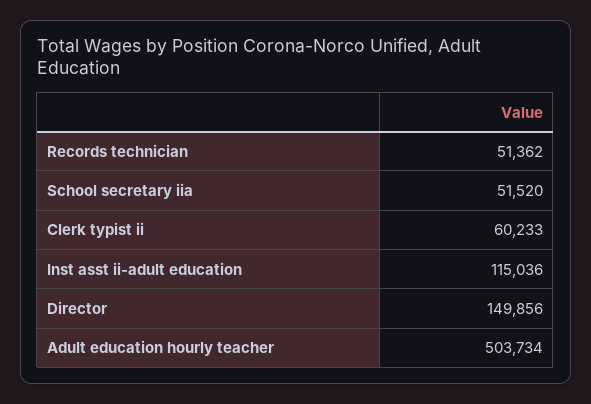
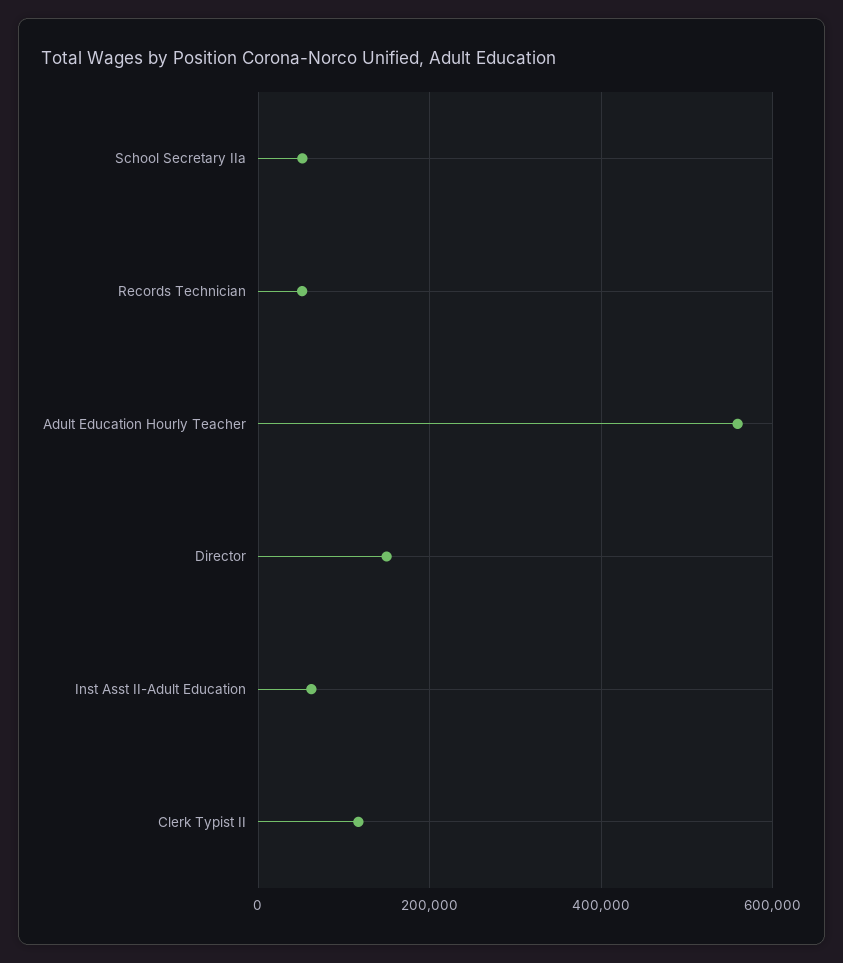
  {
    "Records technician": 51362,
    "School secretary iia": 51520,
-   "Clerk typist ii": 60233,
+   "Clerk typist ii": 120000,
-   "Inst asst ii-adult education": 115036,
+   "Inst asst ii-adult education": 60000,
    "Director": 149856,
-   "Adult education hourly teacher": 503734
+   "Adult education hourly teacher": 560000
  }

